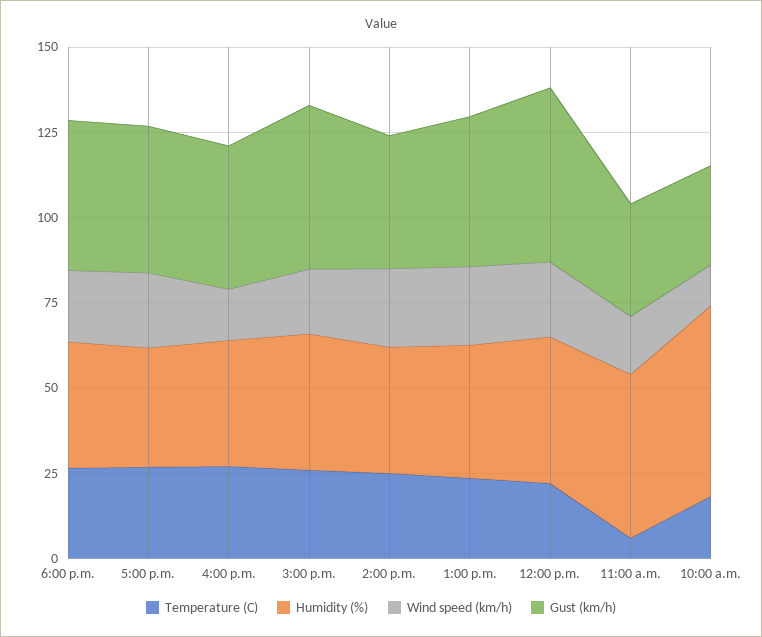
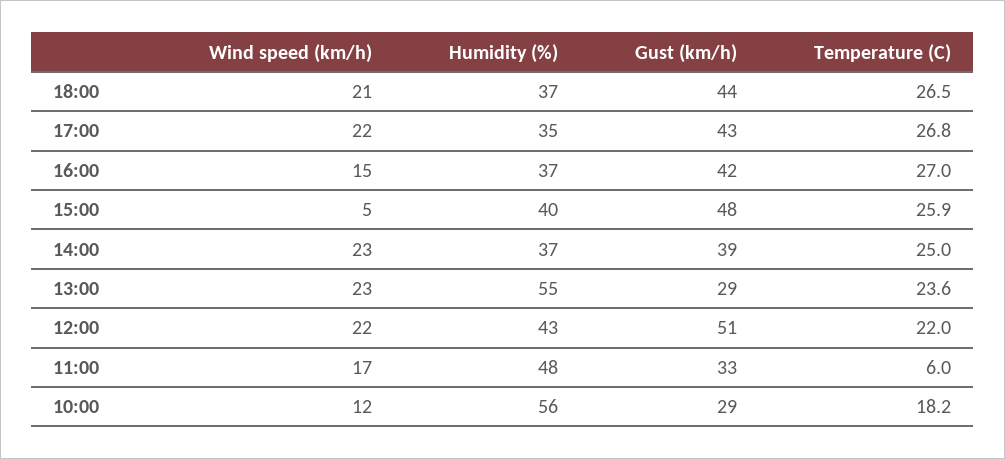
  {
    "Temperature (C)": {
      "6:00 p.m.": 26.5,
      "5:00 p.m.": 26.8,
      "4:00 p.m.": 27,
      "3:00 p.m.": 25.9,
      "2:00 p.m.": 25,
      "1:00 p.m.": 23.6,
      "12:00 p.m.": 22,
      "11:00 a.m.": 6,
      "10:00 a.m.": 18.2
    },
    "Humidity (%)": {
      "6:00 p.m.": 37,
      "5:00 p.m.": 35,
      "4:00 p.m.": 37,
      "3:00 p.m.": 40,
      "2:00 p.m.": 37,
-     "1:00 p.m.": 40,
+     "1:00 p.m.": 55,
      "12:00 p.m.": 43,
      "11:00 a.m.": 48,
      "10:00 a.m.": 56
    },
    "Wind speed (km/h)": {
      "6:00 p.m.": 21,
      "5:00 p.m.": 22,
      "4:00 p.m.": 15,
-     "3:00 p.m.": 20,
+     "3:00 p.m.": 5,
      "2:00 p.m.": 23,
      "1:00 p.m.": 23,
      "12:00 p.m.": 22,
      "11:00 a.m.": 17,
      "10:00 a.m.": 12
    },
    "Gust (km/h)": {
      "6:00 p.m.": 44,
      "5:00 p.m.": 43,
      "4:00 p.m.": 42,
      "3:00 p.m.": 48,
      "2:00 p.m.": 39,
-     "1:00 p.m.": 45,
+     "1:00 p.m.": 29,
      "12:00 p.m.": 51,
      "11:00 a.m.": 33,
      "10:00 a.m.": 29
    }
  }

